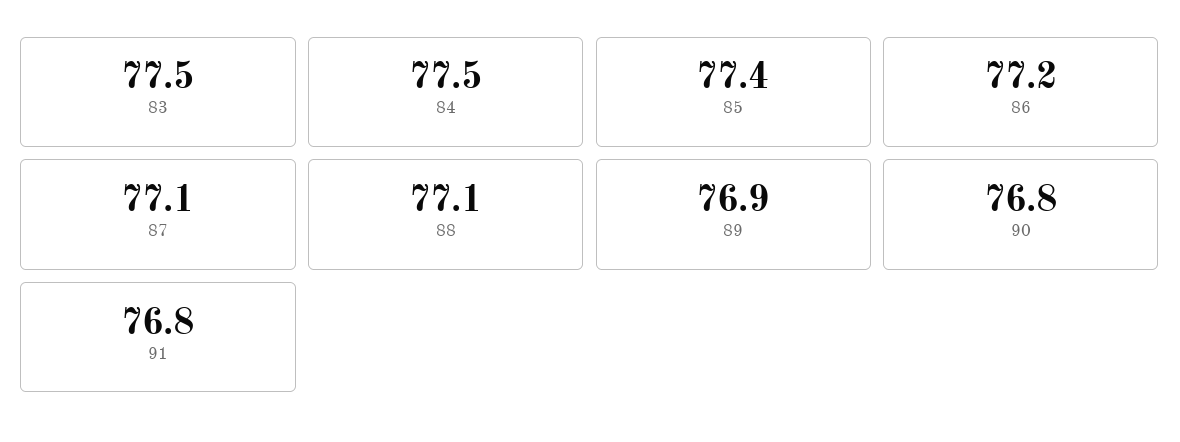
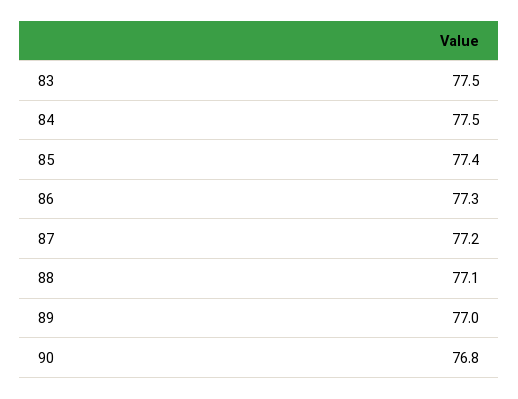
  {
    "83": 77.5,
    "84": 77.5,
    "85": 77.4,
-   "86": 77.2,
+   "86": 77.3,
-   "87": 77.1,
+   "87": 77.2,
    "88": 77.1,
-   "89": 76.9,
+   "89": 77,
-   "90": 76.8,
+   "90": 76.8
-   "91": 76.8
  }

